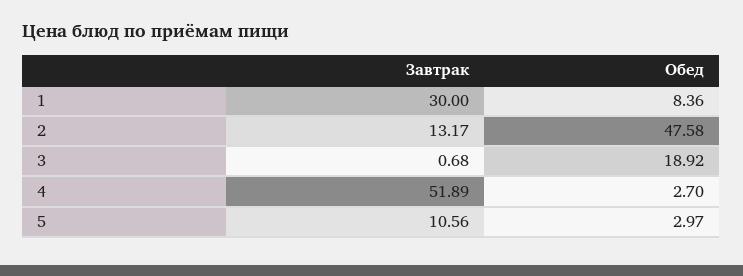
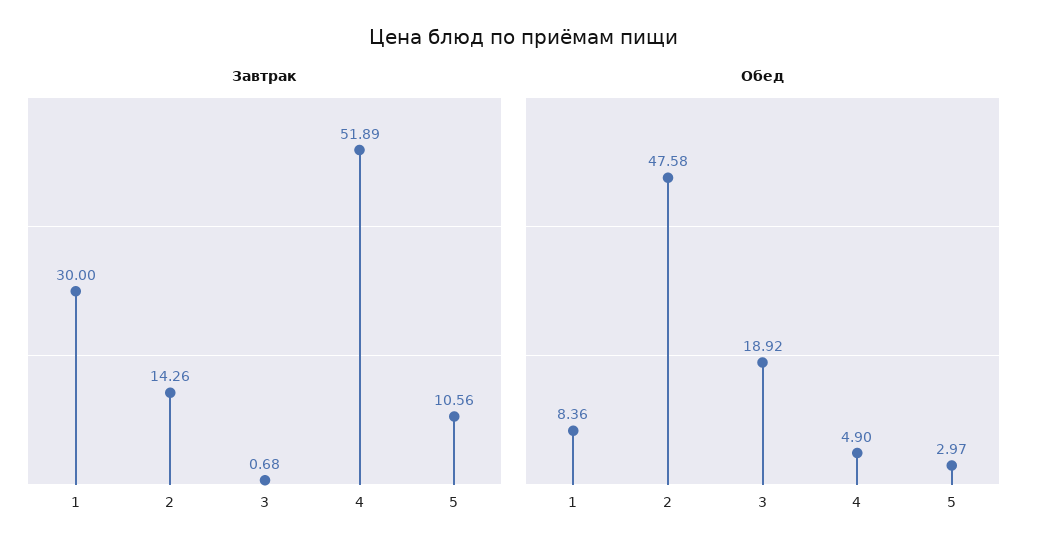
  {
    "Завтрак": {
      "1": 30,
-     "2": 13.17,
+     "2": 14.26,
      "3": 0.68,
      "4": 51.89,
      "5": 10.56
    },
    "Обед": {
      "1": 8.36,
      "2": 47.58,
      "3": 18.92,
-     "4": 2.7,
+     "4": 4.9,
      "5": 2.97
    }
  }

